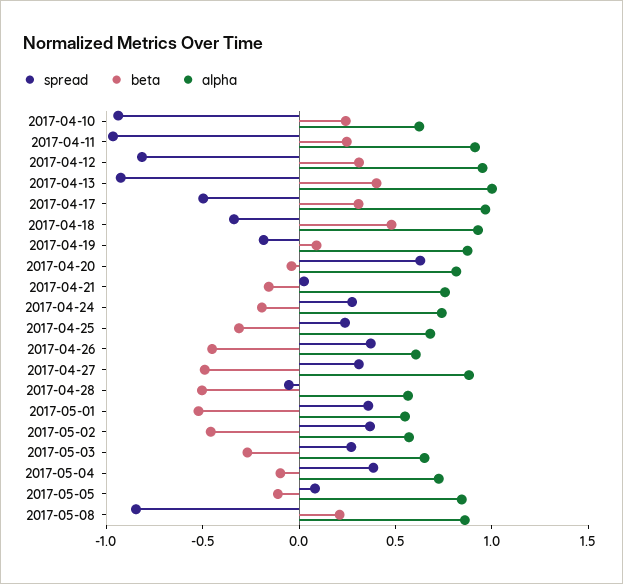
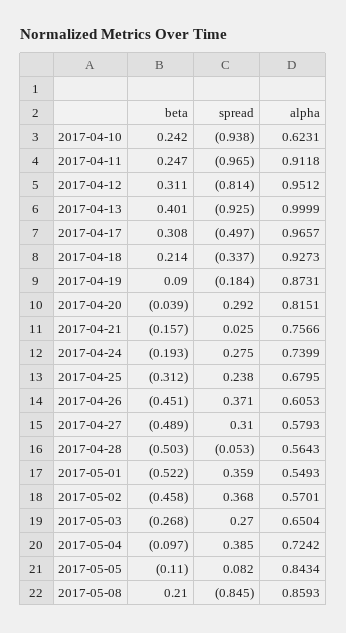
  {
    "spread": {
      "2017-04-10": -0.938,
      "2017-04-11": -0.965,
      "2017-04-12": -0.814,
      "2017-04-13": -0.925,
      "2017-04-17": -0.497,
      "2017-04-18": -0.337,
      "2017-04-19": -0.184,
-     "2017-04-20": 0.6,
+     "2017-04-20": 0.292,
      "2017-04-21": 0.025,
      "2017-04-24": 0.275,
      "2017-04-25": 0.238,
      "2017-04-26": 0.371,
      "2017-04-27": 0.31,
      "2017-04-28": -0.053,
      "2017-05-01": 0.359,
      "2017-05-02": 0.368,
      "2017-05-03": 0.27,
      "2017-05-04": 0.385,
      "2017-05-05": 0.082,
      "2017-05-08": -0.845
    },
    "beta": {
      "2017-04-10": 0.242,
      "2017-04-11": 0.247,
      "2017-04-12": 0.311,
      "2017-04-13": 0.401,
      "2017-04-17": 0.308,
-     "2017-04-18": 0.5,
+     "2017-04-18": 0.214,
      "2017-04-19": 0.09,
      "2017-04-20": -0.039,
      "2017-04-21": -0.157,
      "2017-04-24": -0.193,
      "2017-04-25": -0.312,
      "2017-04-26": -0.451,
      "2017-04-27": -0.489,
      "2017-04-28": -0.503,
      "2017-05-01": -0.522,
      "2017-05-02": -0.458,
      "2017-05-03": -0.268,
      "2017-05-04": -0.097,
      "2017-05-05": -0.11,
      "2017-05-08": 0.21
    },
    "alpha": {
      "2017-04-10": 0.6231,
      "2017-04-11": 0.9118,
      "2017-04-12": 0.9512,
      "2017-04-13": 0.9999,
      "2017-04-17": 0.9657,
      "2017-04-18": 0.9273,
      "2017-04-19": 0.8731,
      "2017-04-20": 0.8151,
      "2017-04-21": 0.7566,
      "2017-04-24": 0.7399,
      "2017-04-25": 0.6795,
      "2017-04-26": 0.6053,
-     "2017-04-27": 0.9,
+     "2017-04-27": 0.5793,
      "2017-04-28": 0.5643,
      "2017-05-01": 0.5493,
      "2017-05-02": 0.5701,
      "2017-05-03": 0.6504,
      "2017-05-04": 0.7242,
      "2017-05-05": 0.8434,
      "2017-05-08": 0.8593
    }
  }

